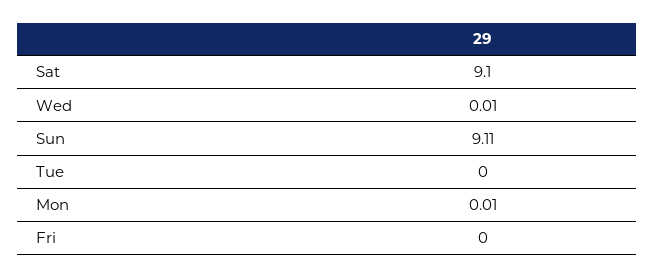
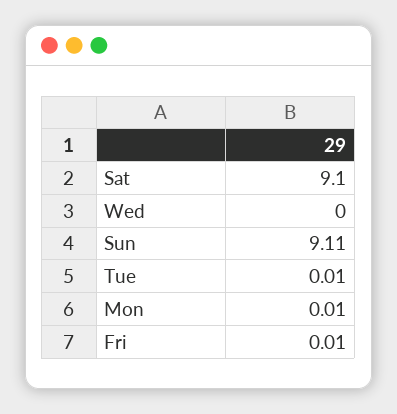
  {
    "Sat": 9.1,
-   "Wed": 0.01,
+   "Wed": 0,
    "Sun": 9.11,
-   "Tue": 0,
+   "Tue": 0.01,
    "Mon": 0.01,
-   "Fri": 0
+   "Fri": 0.01
  }

